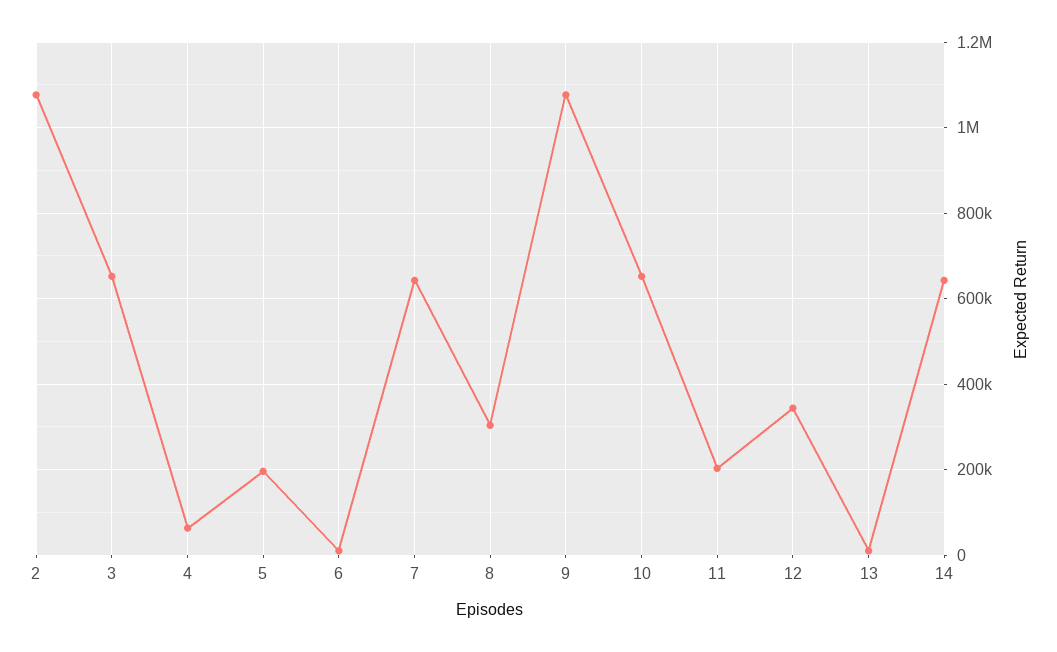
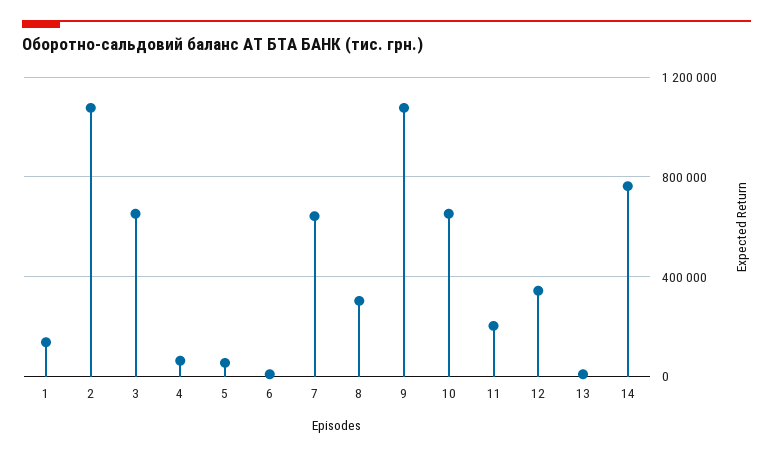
  {
    "2": 1080000,
    "3": 660000,
    "4": 60000,
-   "5": 200000,
+   "5": 50000,
    "6": 0,
    "7": 640000,
    "8": 300000,
    "9": 1080000,
    "10": 660000,
    "11": 200000,
    "12": 340000,
    "13": 0,
-   "14": 640000
+   "14": 750000,
+   "1": 150000
  }

